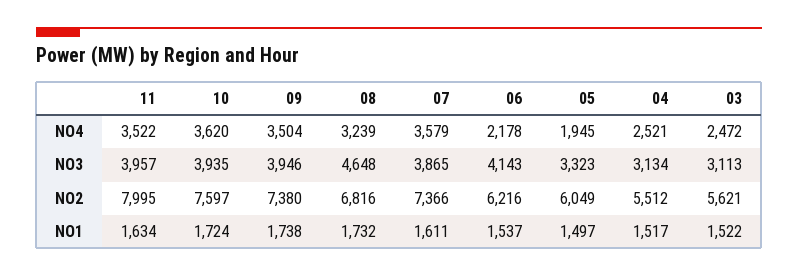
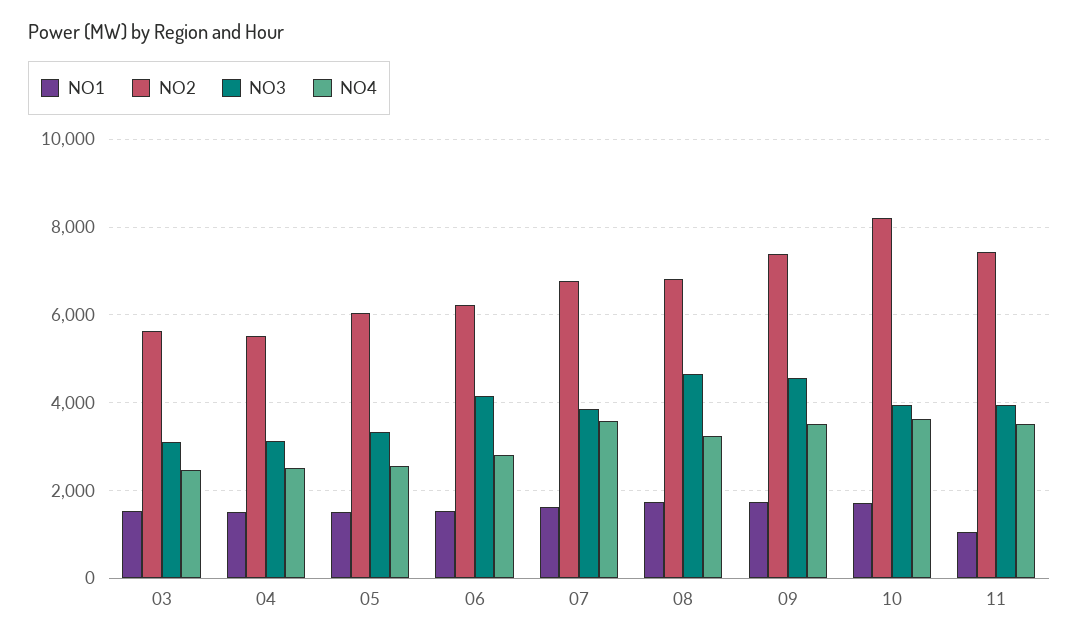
  {
    "NO4": {
      "11": 3522,
      "10": 3620,
      "09": 3504,
      "08": 3239,
      "07": 3579,
-     "06": 2178,
+     "06": 2800,
-     "05": 1945,
+     "05": 2600,
      "04": 2521,
      "03": 2472
    },
    "NO3": {
      "11": 3957,
      "10": 3935,
-     "09": 3946,
+     "09": 4600,
      "08": 4648,
      "07": 3865,
      "06": 4143,
      "05": 3323,
      "04": 3134,
      "03": 3113
    },
    "NO2": {
-     "11": 7995,
+     "11": 7400,
-     "10": 7597,
+     "10": 8200,
      "09": 7380,
      "08": 6816,
-     "07": 7366,
+     "07": 6800,
      "06": 6216,
      "05": 6049,
      "04": 5512,
      "03": 5621
    },
    "NO1": {
-     "11": 1634,
+     "11": 1000,
      "10": 1724,
      "09": 1738,
      "08": 1732,
      "07": 1611,
      "06": 1537,
      "05": 1497,
      "04": 1517,
      "03": 1522
    }
  }

